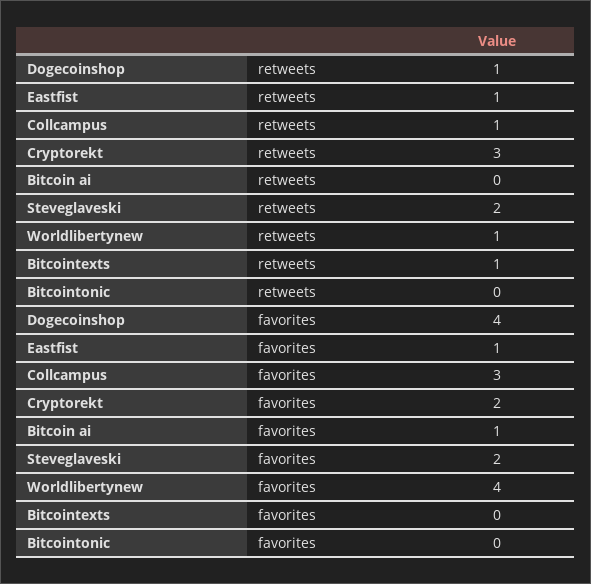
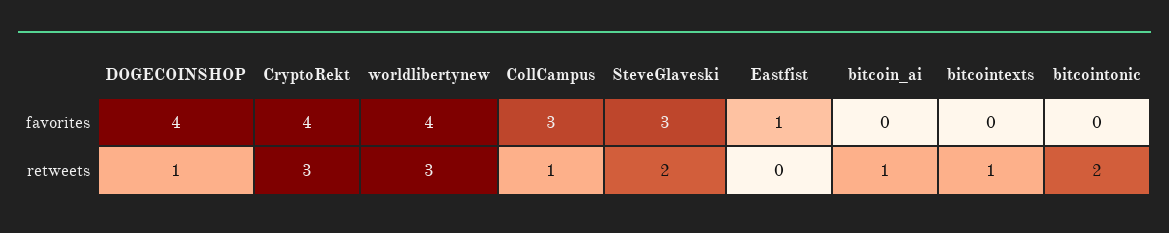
  {
    "Dogecoinshop": {
      "retweets": 1,
      "favorites": 4
    },
    "Eastfist": {
-     "retweets": 1,
+     "retweets": 0,
      "favorites": 1
    },
    "Collcampus": {
      "retweets": 1,
      "favorites": 3
    },
    "Cryptorekt": {
      "retweets": 3,
-     "favorites": 2
+     "favorites": 4
    },
    "Bitcoin ai": {
-     "retweets": 0,
+     "retweets": 1,
-     "favorites": 1
+     "favorites": 0
    },
    "Steveglaveski": {
      "retweets": 2,
-     "favorites": 2
+     "favorites": 3
    },
    "Worldlibertynew": {
-     "retweets": 1,
+     "retweets": 3,
      "favorites": 4
    },
    "Bitcointexts": {
      "retweets": 1,
      "favorites": 0
    },
    "Bitcointonic": {
-     "retweets": 0,
+     "retweets": 2,
      "favorites": 0
    }
  }

